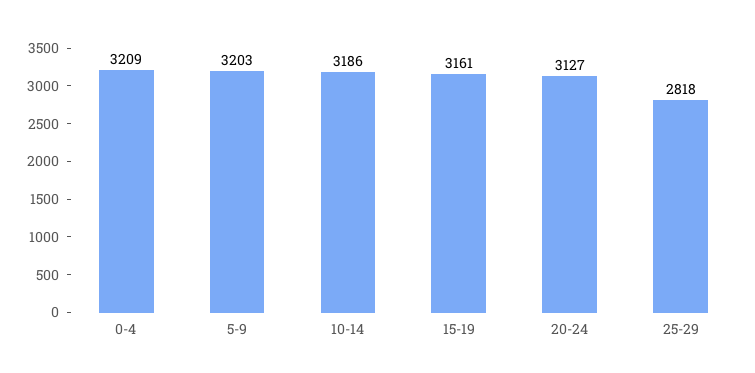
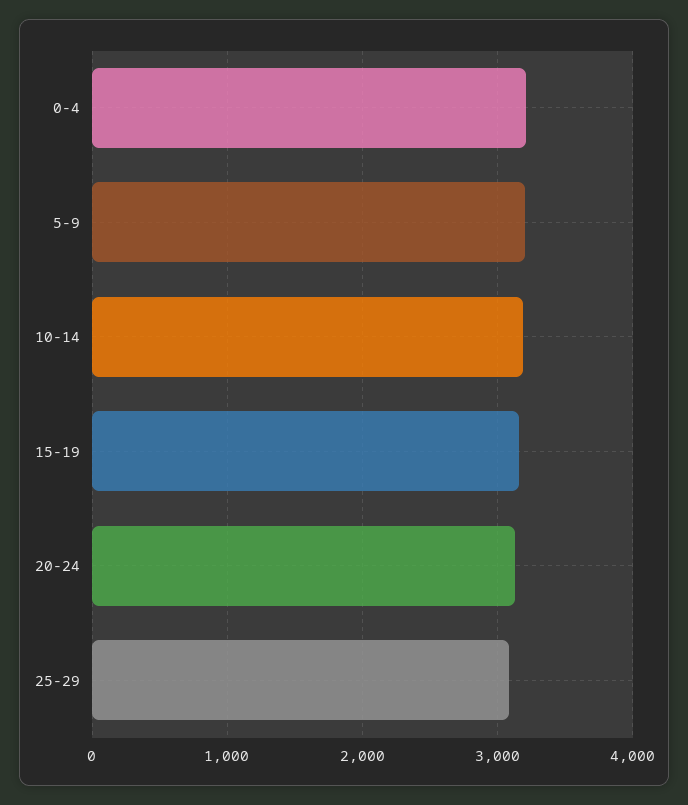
  {
    "0-4": 3209,
    "5-9": 3203,
    "10-14": 3186,
    "15-19": 3161,
    "20-24": 3127,
-   "25-29": 2818
+   "25-29": 3100
  }

